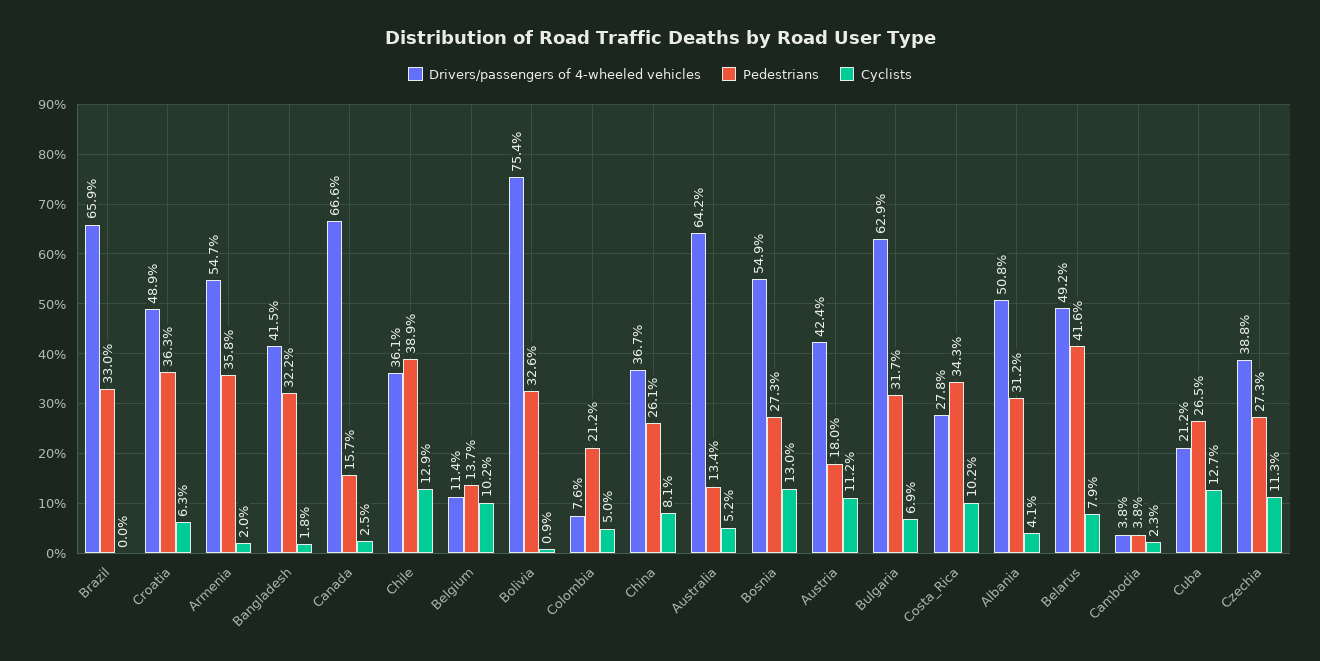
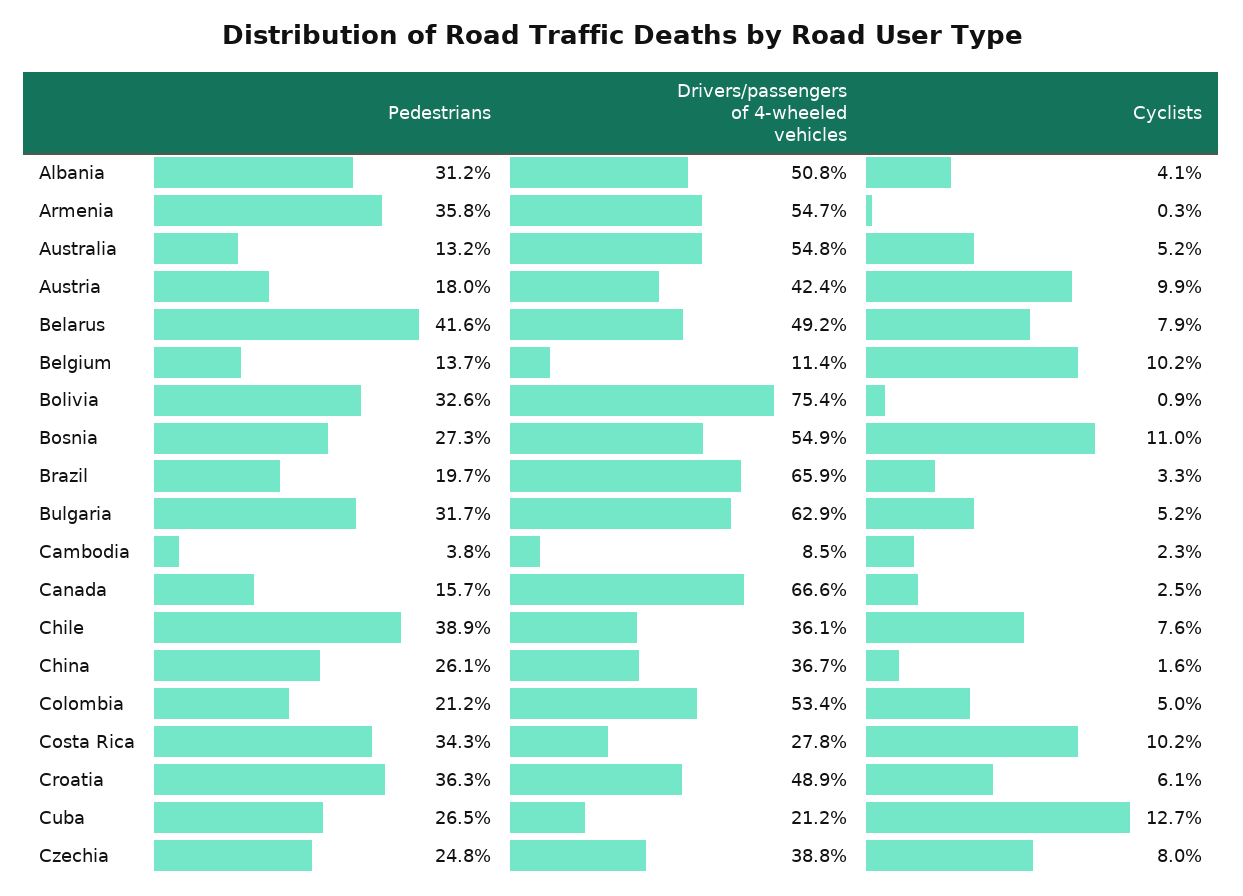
  {
    "Drivers/passengers of 4-wheeled vehicles": {
      "Brazil": 65.9,
      "Croatia": 48.9,
      "Armenia": 54.7,
-     "Bangladesh": 41.5,
      "Canada": 66.6,
      "Chile": 36.1,
      "Belgium": 11.4,
      "Bolivia": 75.4,
-     "Colombia": 7.6,
+     "Colombia": 53.4,
      "China": 36.7,
-     "Australia": 64.2,
+     "Australia": 54.8,
      "Bosnia": 54.9,
      "Austria": 42.4,
      "Bulgaria": 62.9,
      "Costa_Rica": 27.8,
      "Albania": 50.8,
      "Belarus": 49.2,
-     "Cambodia": 3.8,
+     "Cambodia": 8.5,
      "Cuba": 21.2,
      "Czechia": 38.8
    },
    "Pedestrians": {
-     "Brazil": 33,
+     "Brazil": 19.7,
      "Croatia": 36.3,
      "Armenia": 35.8,
-     "Bangladesh": 32.2,
      "Canada": 15.7,
      "Chile": 38.9,
      "Belgium": 13.7,
      "Bolivia": 32.6,
      "Colombia": 21.2,
      "China": 26.1,
-     "Australia": 13.4,
+     "Australia": 13.2,
      "Bosnia": 27.3,
      "Austria": 18,
      "Bulgaria": 31.7,
      "Costa_Rica": 34.3,
      "Albania": 31.2,
      "Belarus": 41.6,
      "Cambodia": 3.8,
      "Cuba": 26.5,
-     "Czechia": 27.3
+     "Czechia": 24.8
    },
    "Cyclists": {
-     "Brazil": 0,
+     "Brazil": 3.3,
-     "Croatia": 6.3,
+     "Croatia": 6.1,
-     "Armenia": 2,
+     "Armenia": 0.3,
-     "Bangladesh": 1.8,
      "Canada": 2.5,
-     "Chile": 12.9,
+     "Chile": 7.6,
      "Belgium": 10.2,
      "Bolivia": 0.9,
      "Colombia": 5,
-     "China": 8.1,
+     "China": 1.6,
      "Australia": 5.2,
-     "Bosnia": 13,
+     "Bosnia": 11,
-     "Austria": 11.2,
+     "Austria": 9.9,
-     "Bulgaria": 6.9,
+     "Bulgaria": 5.2,
      "Costa_Rica": 10.2,
      "Albania": 4.1,
      "Belarus": 7.9,
      "Cambodia": 2.3,
      "Cuba": 12.7,
-     "Czechia": 11.3
+     "Czechia": 8
    }
  }

